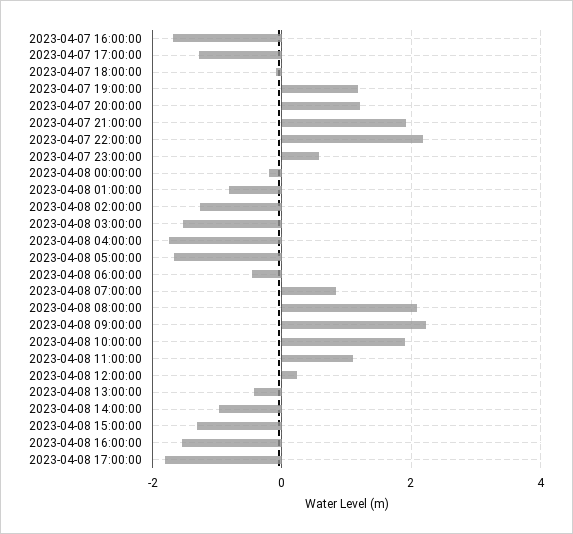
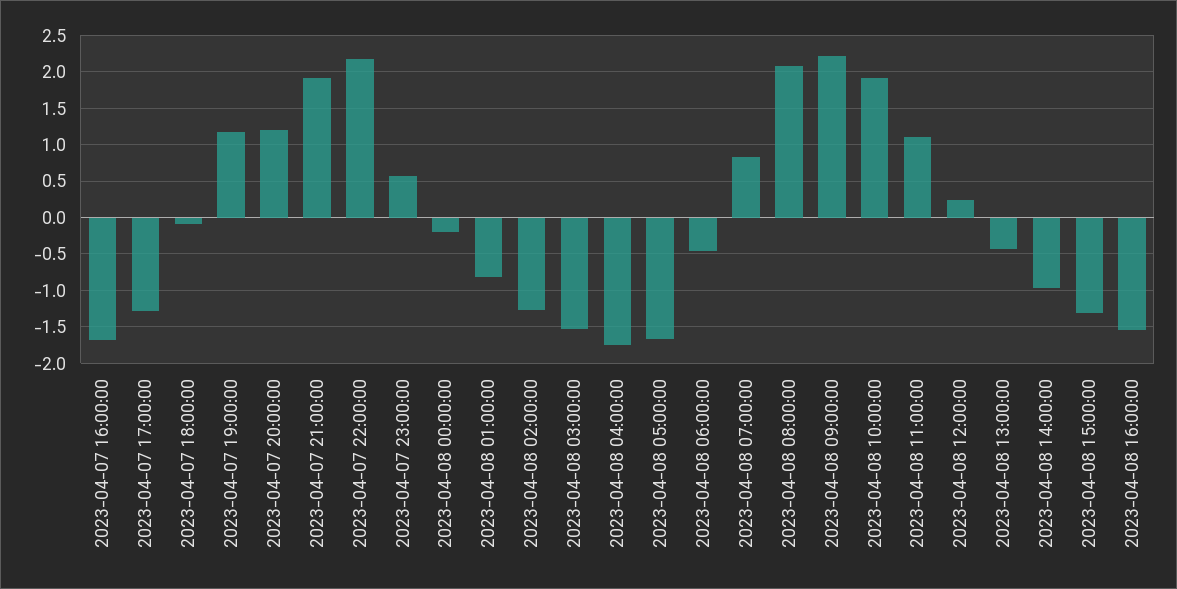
  {
    "2023-04-07 16:00:00": -1.7,
    "2023-04-07 17:00:00": -1.3,
    "2023-04-07 18:00:00": -0.1,
    "2023-04-07 19:00:00": 1.2,
    "2023-04-07 20:00:00": 1.2,
    "2023-04-07 21:00:00": 1.9,
    "2023-04-07 22:00:00": 2.2,
    "2023-04-07 23:00:00": 0.6,
    "2023-04-08 00:00:00": -0.2,
    "2023-04-08 01:00:00": -0.8,
    "2023-04-08 02:00:00": -1.3,
    "2023-04-08 03:00:00": -1.5,
    "2023-04-08 04:00:00": -1.7,
    "2023-04-08 05:00:00": -1.7,
    "2023-04-08 06:00:00": -0.5,
    "2023-04-08 07:00:00": 0.8,
    "2023-04-08 08:00:00": 2.1,
    "2023-04-08 09:00:00": 2.2,
    "2023-04-08 10:00:00": 1.9,
    "2023-04-08 11:00:00": 1.1,
    "2023-04-08 12:00:00": 0.2,
    "2023-04-08 13:00:00": -0.4,
    "2023-04-08 14:00:00": -1,
    "2023-04-08 15:00:00": -1.3,
-   "2023-04-08 16:00:00": -1.5,
+   "2023-04-08 16:00:00": -1.5
-   "2023-04-08 17:00:00": -1.8
  }

